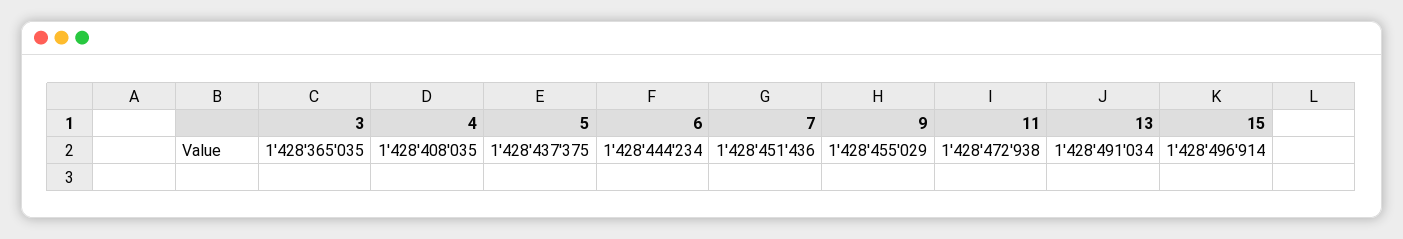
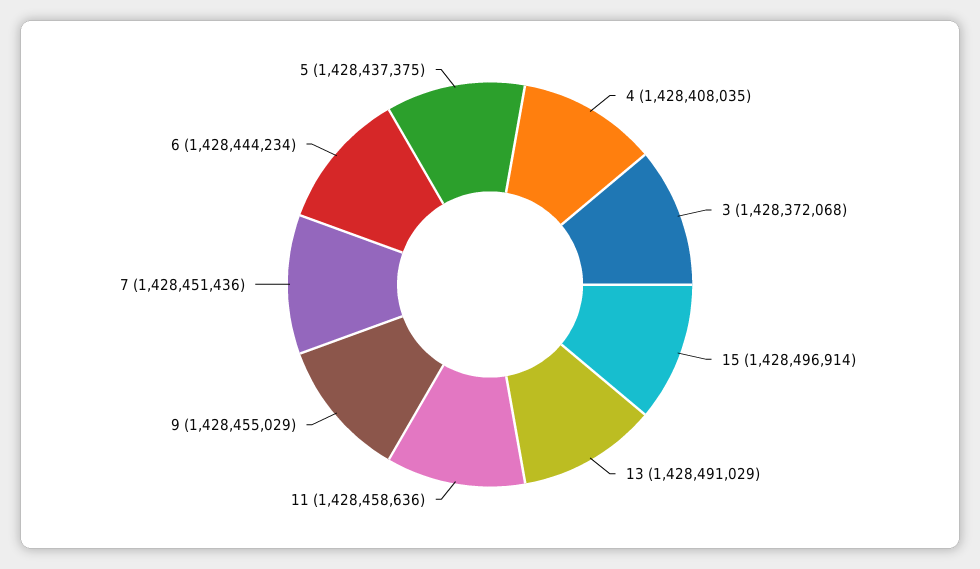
  {
-   "3": 1428365035,
+   "3": 1428372068,
    "4": 1428408035,
    "5": 1428437375,
    "6": 1428444234,
    "7": 1428451436,
    "9": 1428455029,
-   "11": 1428472938,
+   "11": 1428458636,
-   "13": 1428491034,
+   "13": 1428491029,
    "15": 1428496914
  }

